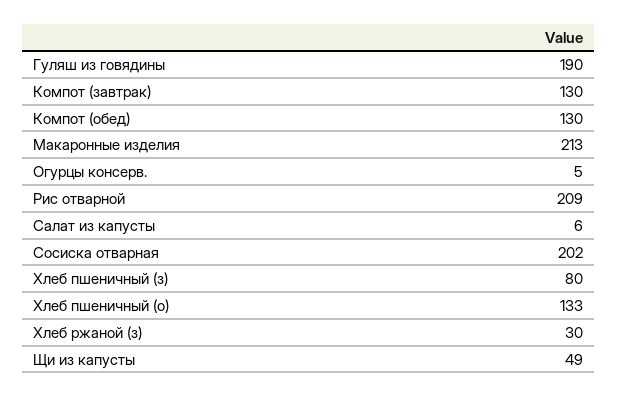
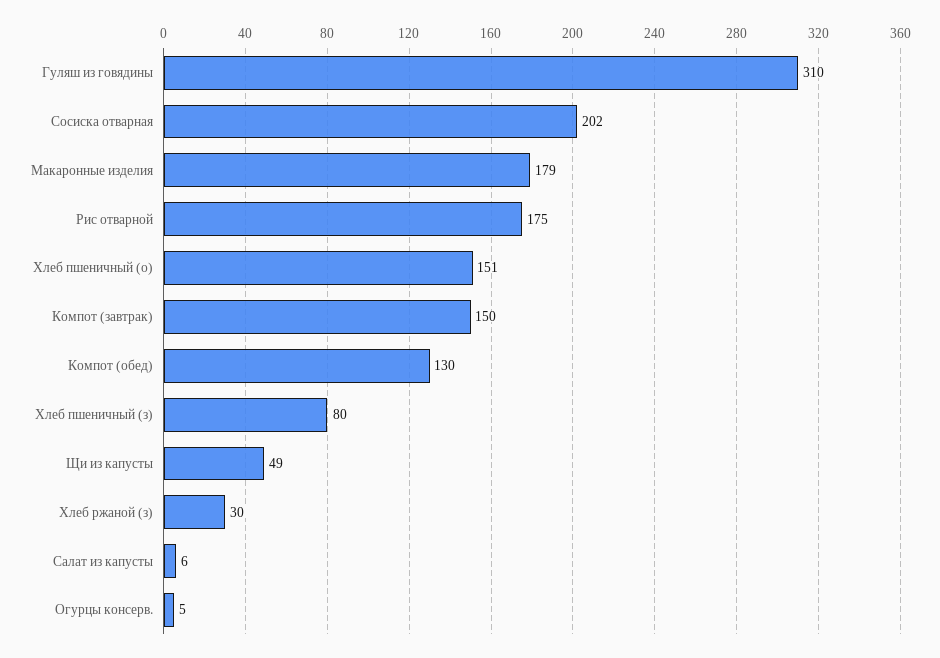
  {
-   "Гуляш из говядины": 190,
+   "Гуляш из говядины": 310,
-   "Компот (завтрак)": 130,
+   "Компот (завтрак)": 150,
    "Компот (обед)": 130,
-   "Макаронные изделия": 213,
+   "Макаронные изделия": 179,
    "Огурцы консерв.": 5,
-   "Рис отварной": 209,
+   "Рис отварной": 175,
    "Салат из капусты": 6,
    "Сосиска отварная": 202,
    "Хлеб пшеничный (з)": 80,
-   "Хлеб пшеничный (о)": 133,
+   "Хлеб пшеничный (о)": 151,
    "Хлеб ржаной (з)": 30,
    "Щи из капусты": 49
  }

